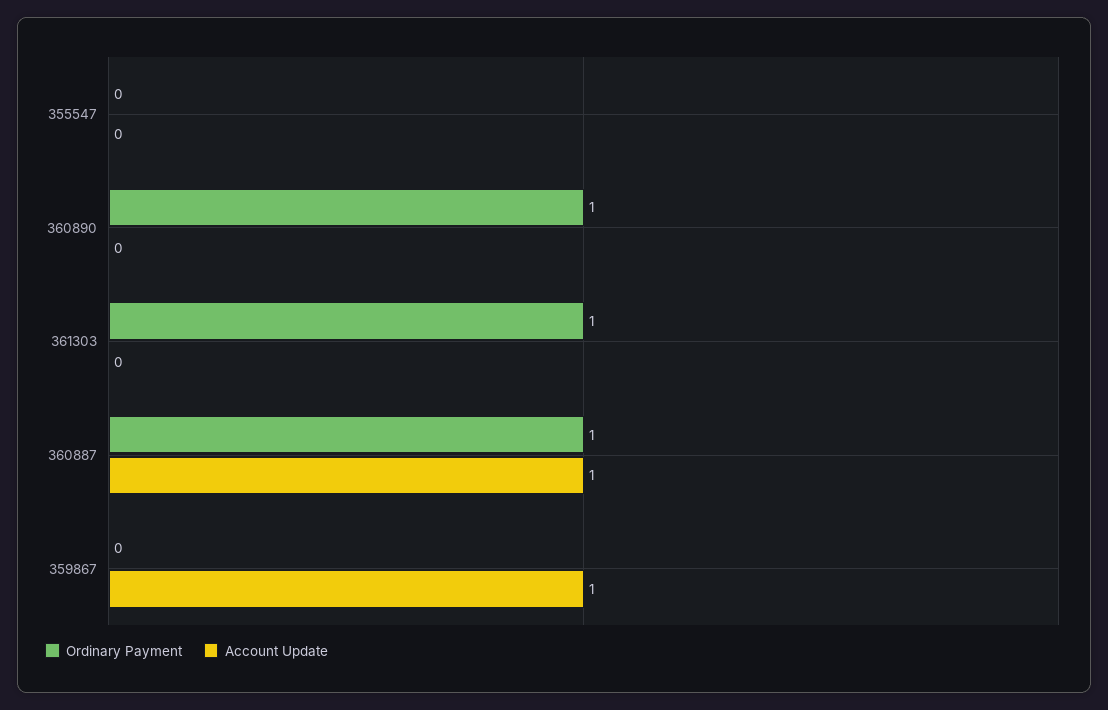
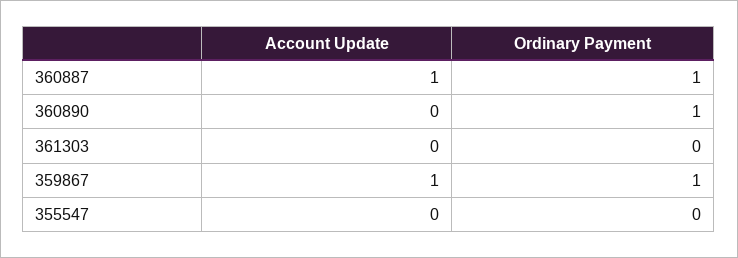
  {
    "Ordinary Payment": {
      "355547": 0,
      "360890": 1,
-     "361303": 1,
+     "361303": 0,
      "360887": 1,
-     "359867": 0
+     "359867": 1
    },
    "Account Update": {
      "355547": 0,
      "360890": 0,
      "361303": 0,
      "360887": 1,
      "359867": 1
    }
  }

